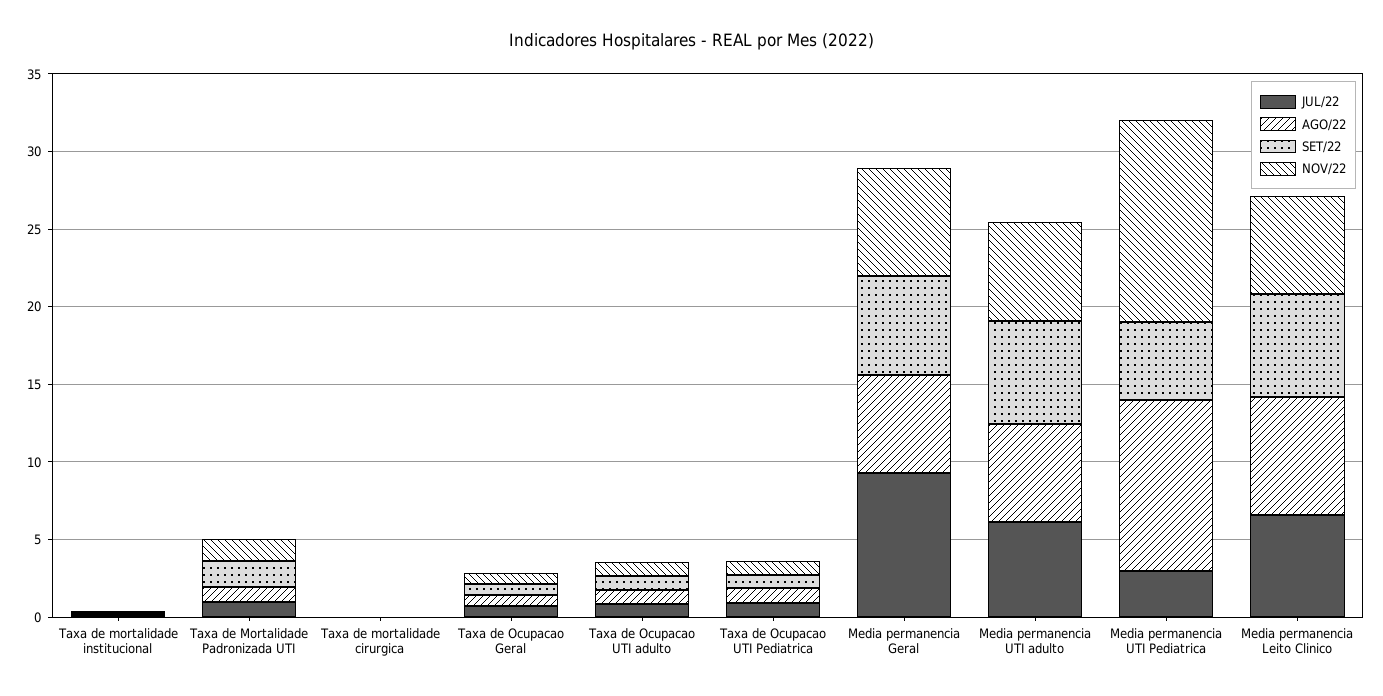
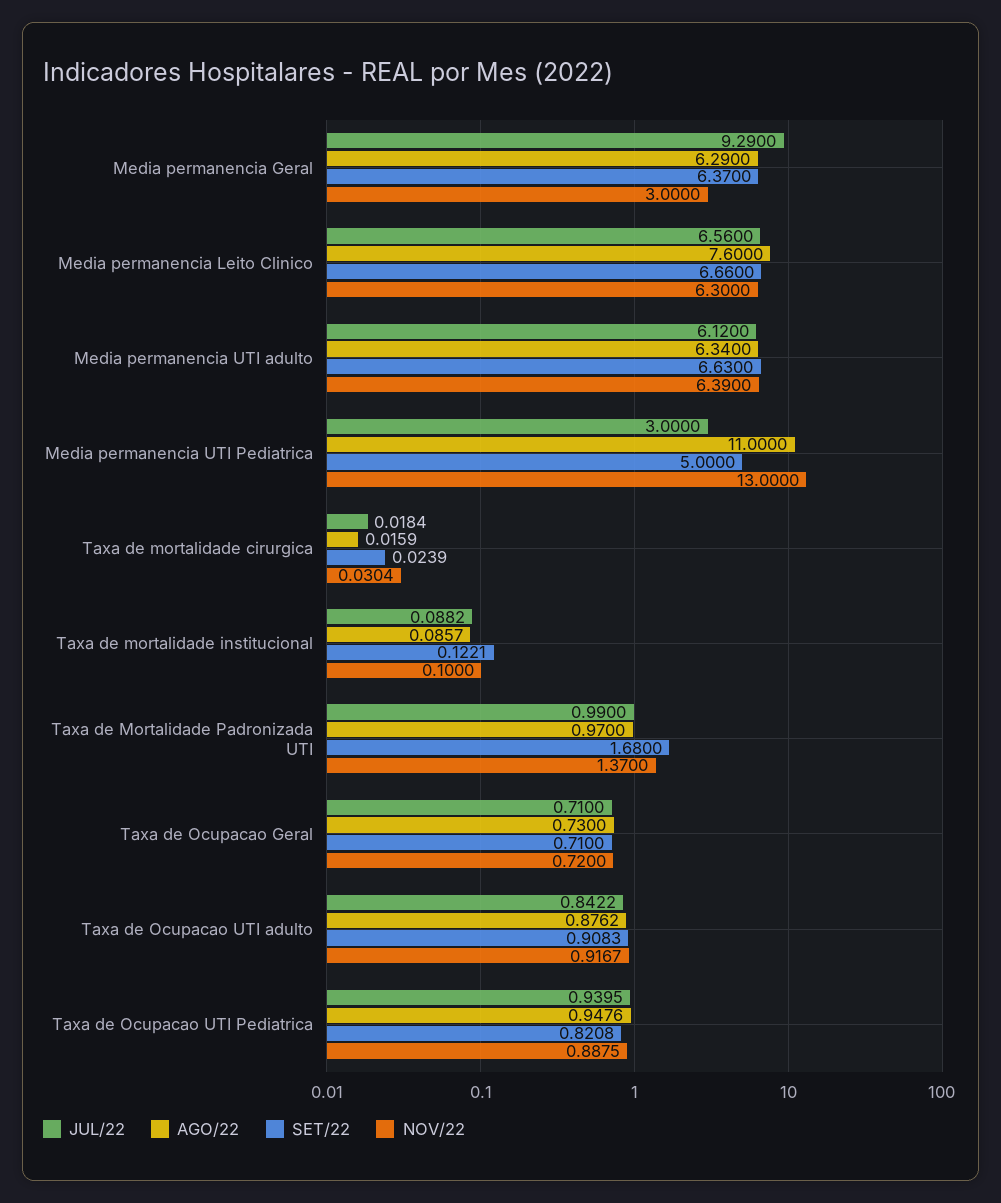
  {
    "JUL/22": {
      "Taxa de mortalidade institucional": 0.0882,
      "Taxa de Mortalidade Padronizada UTI": 0.99,
      "Taxa de mortalidade cirurgica": 0.0184,
      "Taxa de Ocupacao Geral": 0.71,
      "Taxa de Ocupacao UTI adulto": 0.8422,
      "Taxa de Ocupacao UTI Pediatrica": 0.9395,
      "Media permanencia Geral": 9.29,
      "Media permanencia UTI adulto": 6.12,
      "Media permanencia UTI Pediatrica": 3,
      "Media permanencia Leito Clinico": 6.56
    },
    "AGO/22": {
      "Taxa de mortalidade institucional": 0.0857,
      "Taxa de Mortalidade Padronizada UTI": 0.97,
      "Taxa de mortalidade cirurgica": 0.0159,
      "Taxa de Ocupacao Geral": 0.73,
      "Taxa de Ocupacao UTI adulto": 0.8762,
      "Taxa de Ocupacao UTI Pediatrica": 0.9476,
      "Media permanencia Geral": 6.29,
      "Media permanencia UTI adulto": 6.34,
      "Media permanencia UTI Pediatrica": 11,
      "Media permanencia Leito Clinico": 7.6
    },
    "SET/22": {
      "Taxa de mortalidade institucional": 0.1221,
      "Taxa de Mortalidade Padronizada UTI": 1.68,
      "Taxa de mortalidade cirurgica": 0.0239,
      "Taxa de Ocupacao Geral": 0.71,
      "Taxa de Ocupacao UTI adulto": 0.9083,
      "Taxa de Ocupacao UTI Pediatrica": 0.8208,
      "Media permanencia Geral": 6.37,
      "Media permanencia UTI adulto": 6.63,
      "Media permanencia UTI Pediatrica": 5,
      "Media permanencia Leito Clinico": 6.66
    },
    "NOV/22": {
      "Taxa de mortalidade institucional": 0.1,
      "Taxa de Mortalidade Padronizada UTI": 1.37,
      "Taxa de mortalidade cirurgica": 0.0304,
      "Taxa de Ocupacao Geral": 0.72,
      "Taxa de Ocupacao UTI adulto": 0.9167,
      "Taxa de Ocupacao UTI Pediatrica": 0.8875,
-     "Media permanencia Geral": 7,
+     "Media permanencia Geral": 3,
      "Media permanencia UTI adulto": 6.39,
      "Media permanencia UTI Pediatrica": 13,
      "Media permanencia Leito Clinico": 6.3
    }
  }

